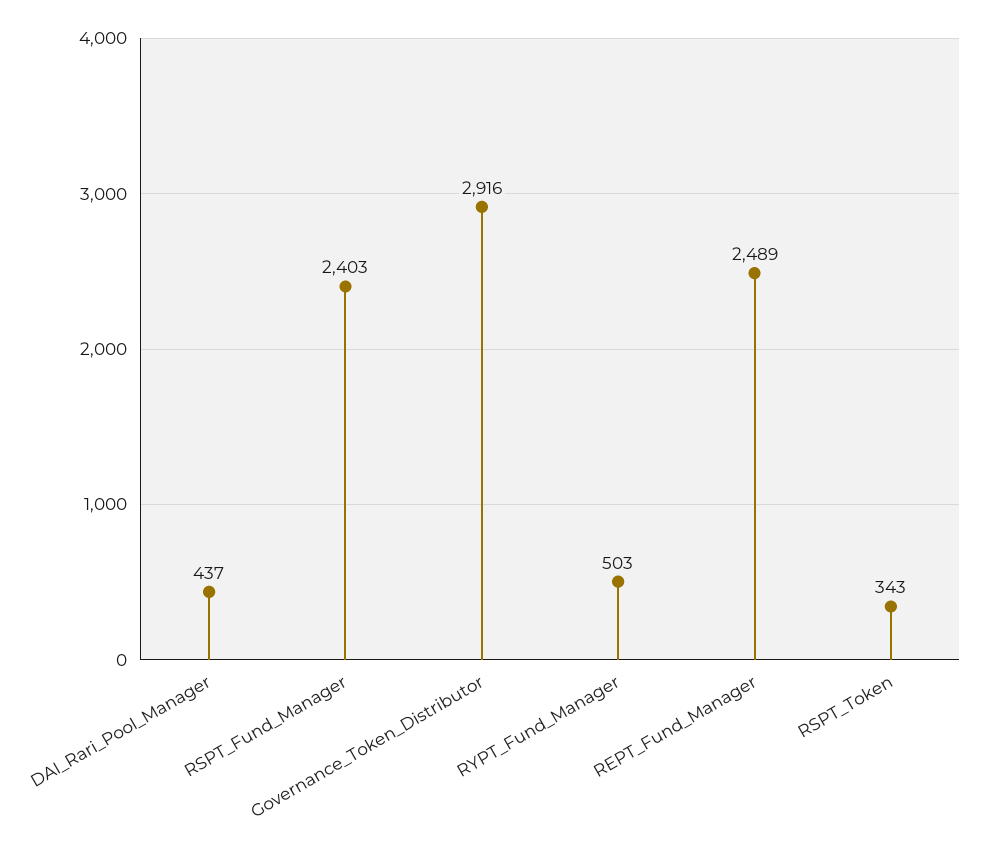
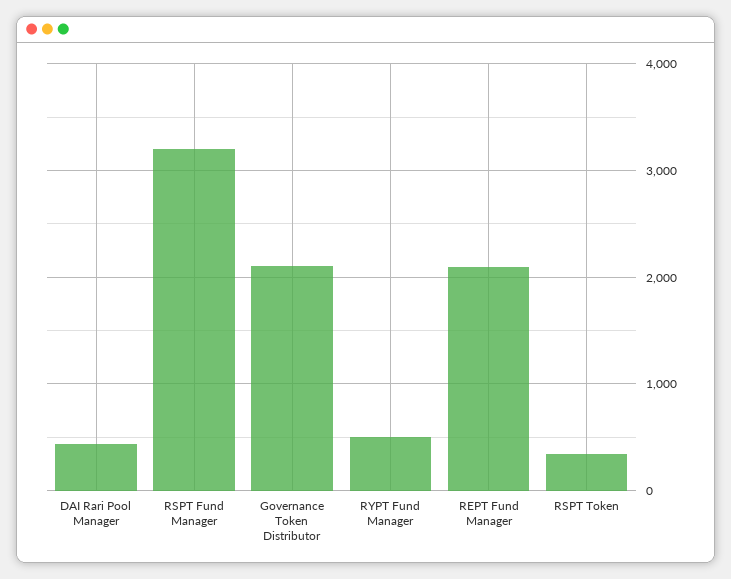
  {
    "DAI_Rari_Pool_Manager": 437,
-   "RSPT_Fund_Manager": 2403,
+   "RSPT_Fund_Manager": 3200,
-   "Governance_Token_Distributor": 2916,
+   "Governance_Token_Distributor": 2100,
    "RYPT_Fund_Manager": 503,
-   "REPT_Fund_Manager": 2489,
+   "REPT_Fund_Manager": 2100,
    "RSPT_Token": 343
  }

